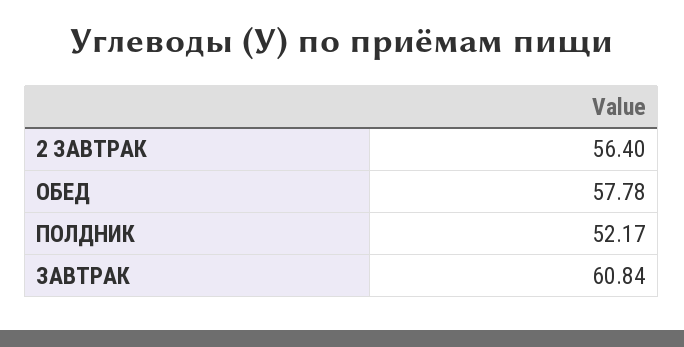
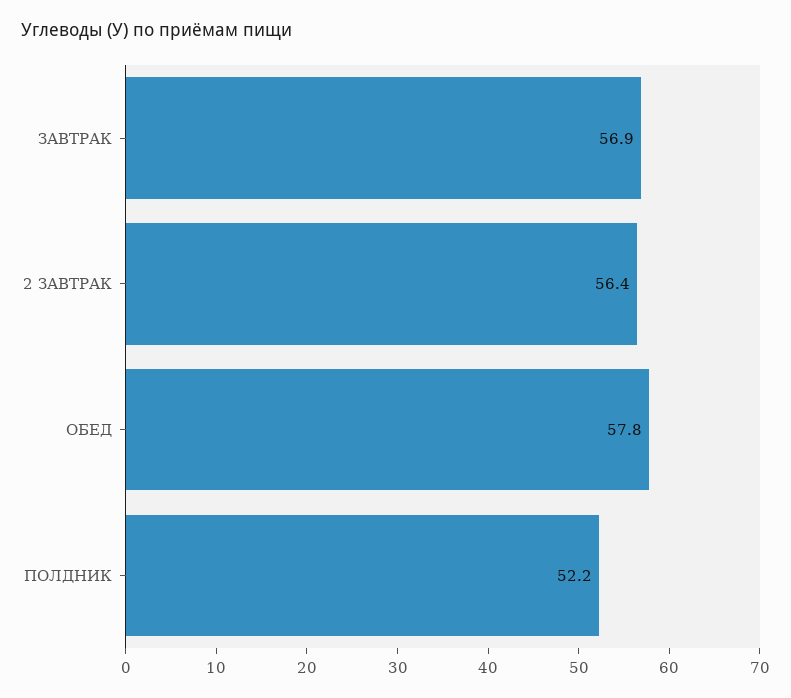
  {
    "2 ЗАВТРАК": 56.4,
    "ОБЕД": 57.78,
    "ПОЛДНИК": 52.17,
-   "ЗАВТРАК": 60.84
+   "ЗАВТРАК": 56.9
  }

